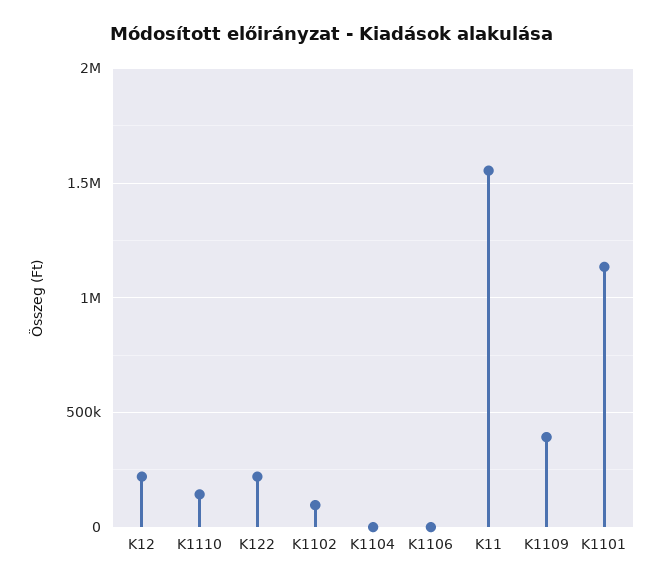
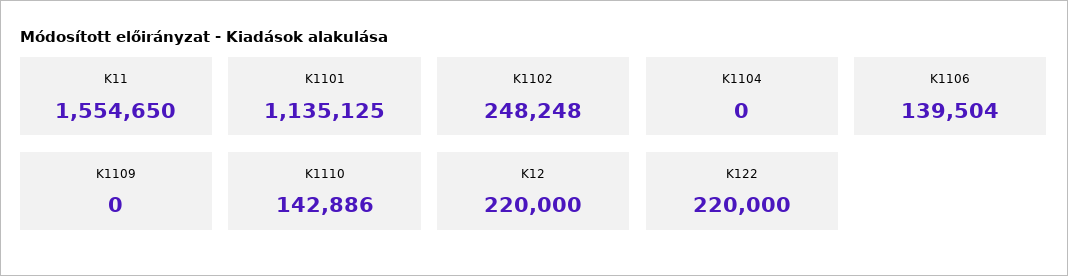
  {
    "K12": 220000,
    "K1110": 142886,
    "K122": 220000,
-   "K1102": 100000,
+   "K1102": 248248,
    "K1104": 0,
-   "K1106": 0,
+   "K1106": 139504,
    "K11": 1554650,
-   "K1109": 400000,
+   "K1109": 0,
    "K1101": 1135125
  }

